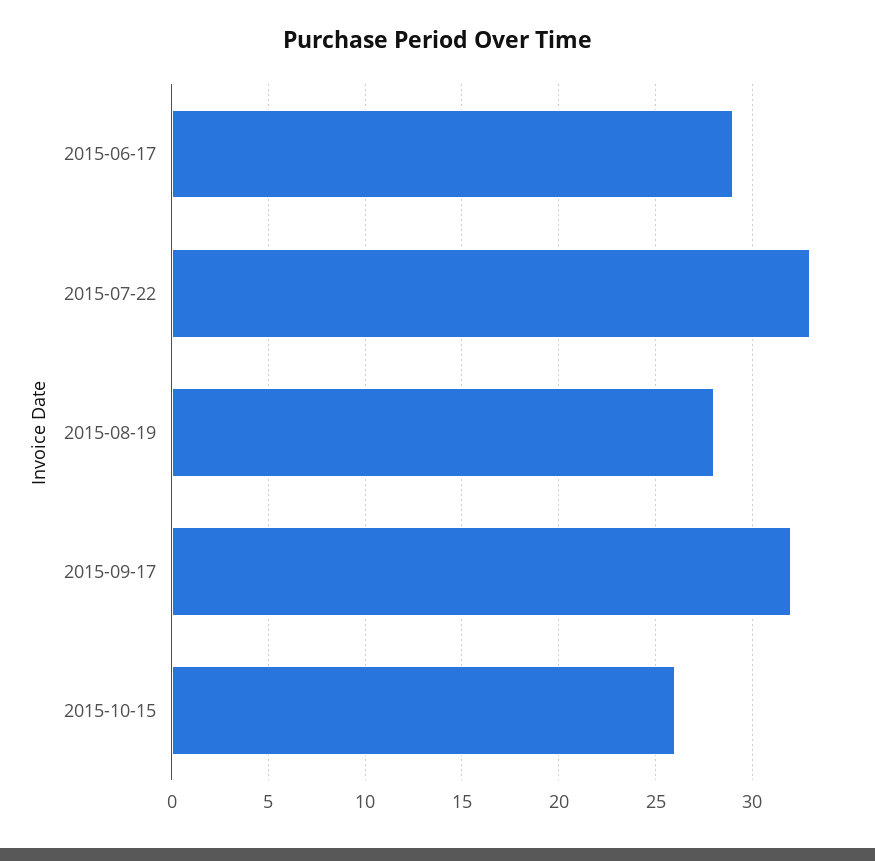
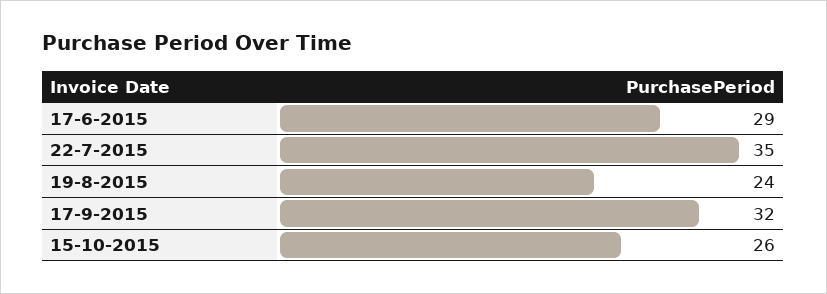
  {
    "2015-06-17": 29,
-   "2015-07-22": 33,
+   "2015-07-22": 35,
-   "2015-08-19": 28,
+   "2015-08-19": 24,
    "2015-09-17": 32,
    "2015-10-15": 26
  }

